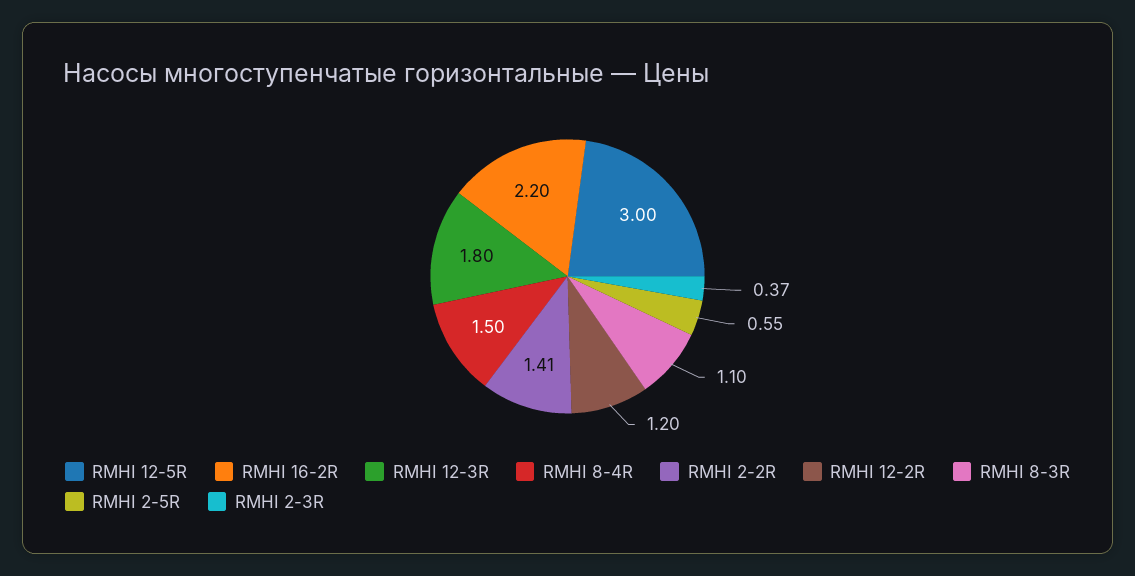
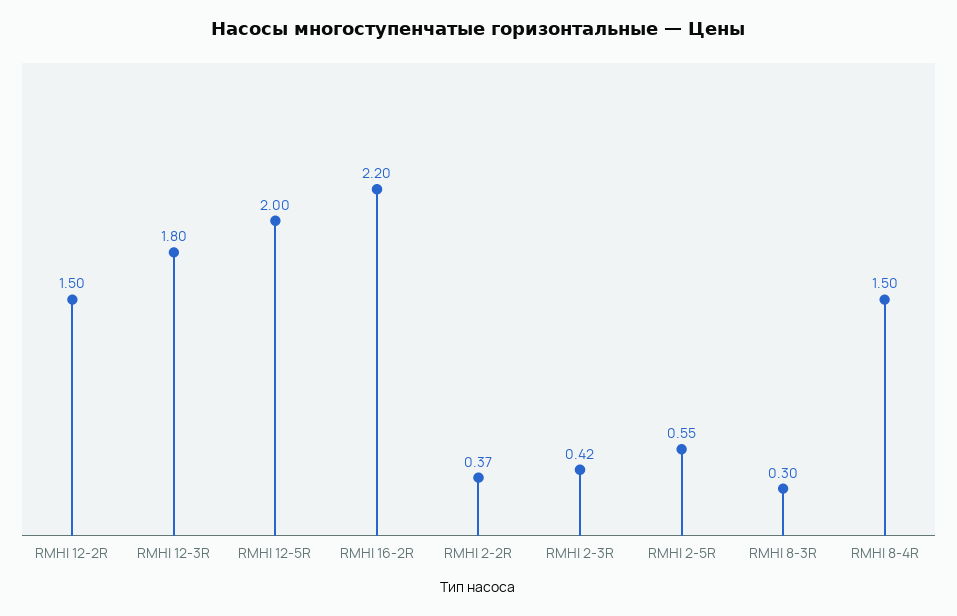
  {
-   "RMHI 12-5R": 3,
+   "RMHI 12-5R": 2,
    "RMHI 16-2R": 2.2,
    "RMHI 12-3R": 1.8,
    "RMHI 8-4R": 1.5,
-   "RMHI 2-2R": 1.41,
+   "RMHI 2-2R": 0.37,
-   "RMHI 12-2R": 1.2,
+   "RMHI 12-2R": 1.5,
-   "RMHI 8-3R": 1.1,
+   "RMHI 8-3R": 0.3,
    "RMHI 2-5R": 0.55,
-   "RMHI 2-3R": 0.37
+   "RMHI 2-3R": 0.42
  }

